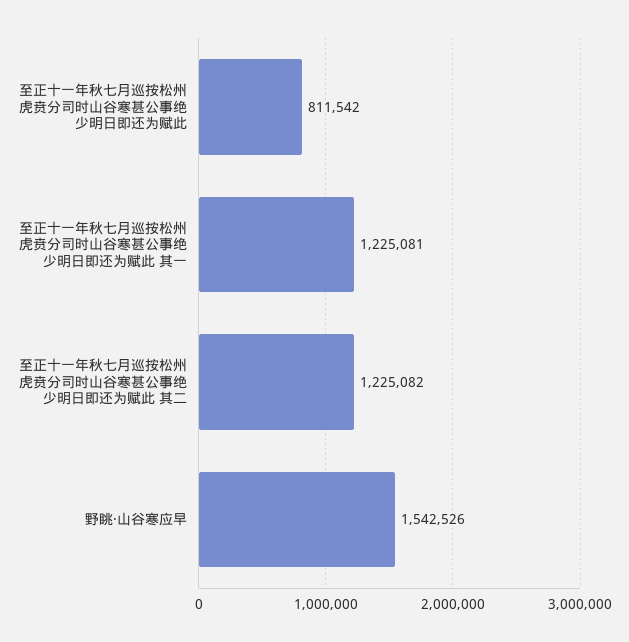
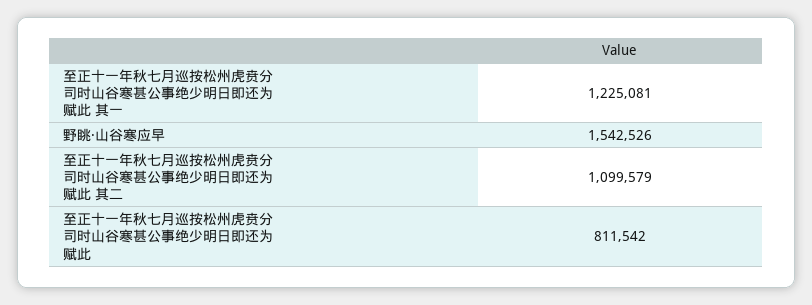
  {
    "至正十一年秋七月巡按松州虎贲分司时山谷寒甚公事绝少明日即还为赋此": 811542,
    "至正十一年秋七月巡按松州虎贲分司时山谷寒甚公事绝少明日即还为赋此 其一": 1225081,
-   "至正十一年秋七月巡按松州虎贲分司时山谷寒甚公事绝少明日即还为赋此 其二": 1225082,
+   "至正十一年秋七月巡按松州虎贲分司时山谷寒甚公事绝少明日即还为赋此 其二": 1099579,
    "野眺·山谷寒应早": 1542526
  }

